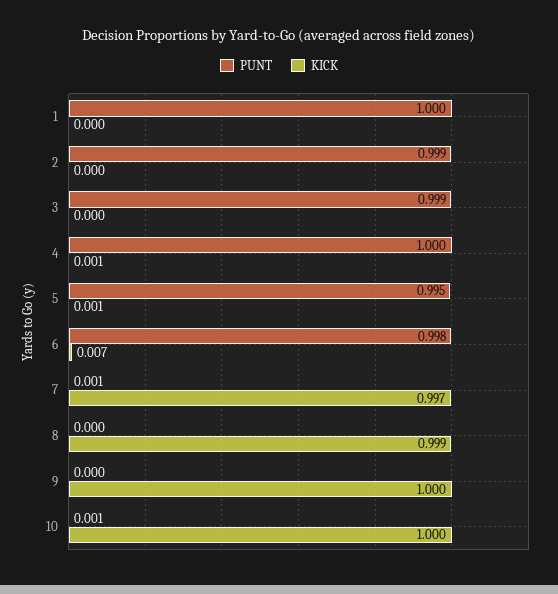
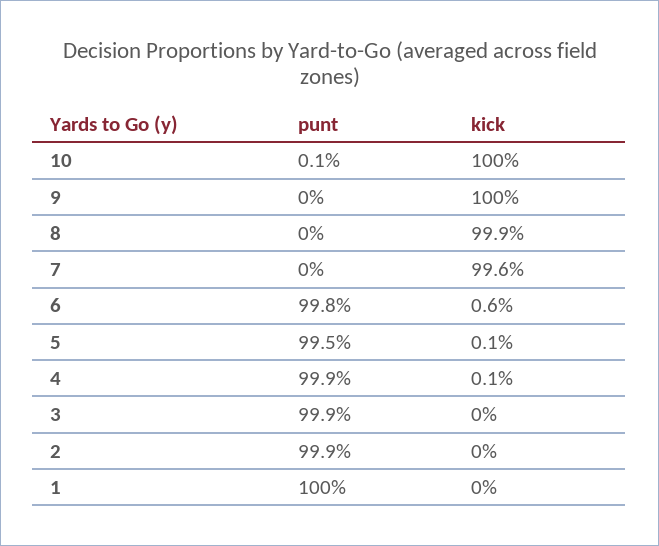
  {
    "PUNT": {
      "1": 1,
      "2": 0.999,
      "3": 0.999,
-     "4": 1,
+     "4": 0.999,
      "5": 0.995,
      "6": 0.998,
-     "7": 0.001,
+     "7": 0,
      "8": 0,
      "9": 0,
      "10": 0.001
    },
    "KICK": {
      "1": 0,
      "2": 0,
      "3": 0,
      "4": 0.001,
      "5": 0.001,
-     "6": 0.007,
+     "6": 0.006,
-     "7": 0.997,
+     "7": 0.996,
      "8": 0.999,
      "9": 1,
      "10": 1
    }
  }

